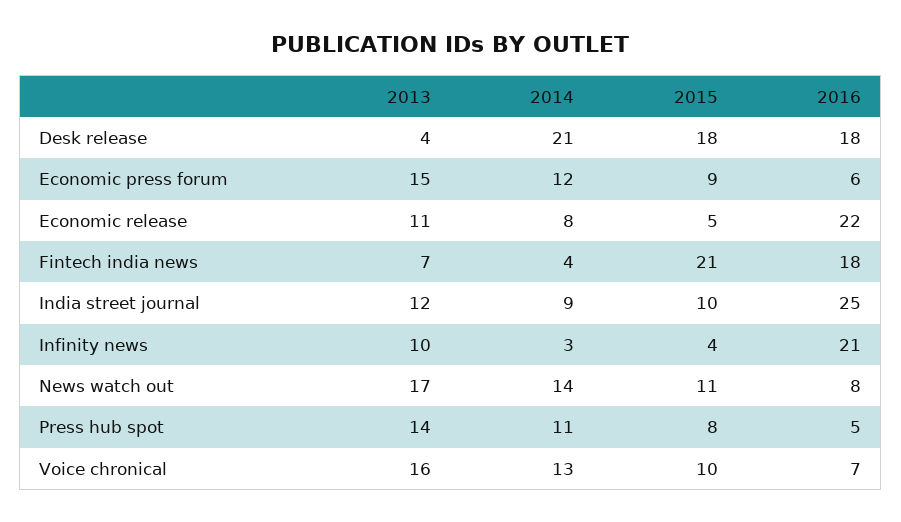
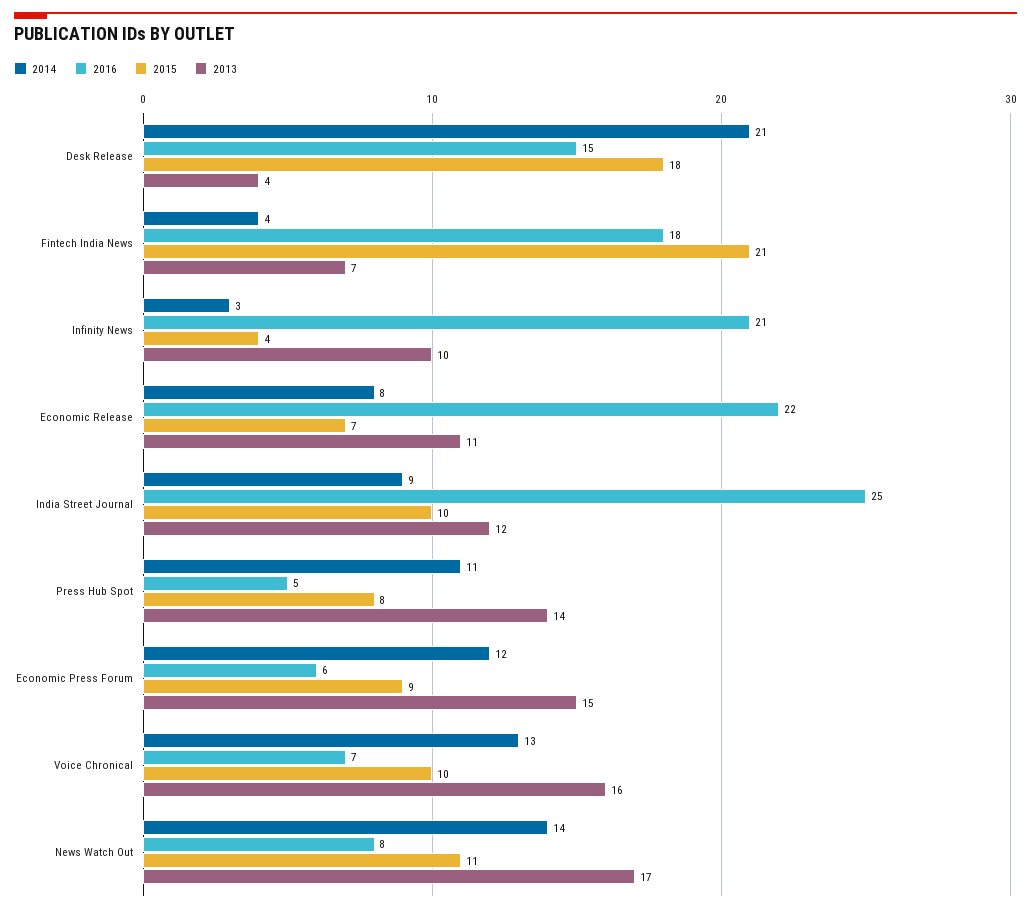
  {
    "2013": {
      "Desk release": 4,
      "Economic press forum": 15,
      "Economic release": 11,
      "Fintech india news": 7,
      "India street journal": 12,
      "Infinity news": 10,
      "News watch out": 17,
      "Press hub spot": 14,
      "Voice chronical": 16
    },
    "2014": {
      "Desk release": 21,
      "Economic press forum": 12,
      "Economic release": 8,
      "Fintech india news": 4,
      "India street journal": 9,
      "Infinity news": 3,
      "News watch out": 14,
      "Press hub spot": 11,
      "Voice chronical": 13
    },
    "2015": {
      "Desk release": 18,
      "Economic press forum": 9,
-     "Economic release": 5,
+     "Economic release": 7,
      "Fintech india news": 21,
      "India street journal": 10,
      "Infinity news": 4,
      "News watch out": 11,
      "Press hub spot": 8,
      "Voice chronical": 10
    },
    "2016": {
-     "Desk release": 18,
+     "Desk release": 15,
      "Economic press forum": 6,
      "Economic release": 22,
      "Fintech india news": 18,
      "India street journal": 25,
      "Infinity news": 21,
      "News watch out": 8,
      "Press hub spot": 5,
      "Voice chronical": 7
    }
  }

